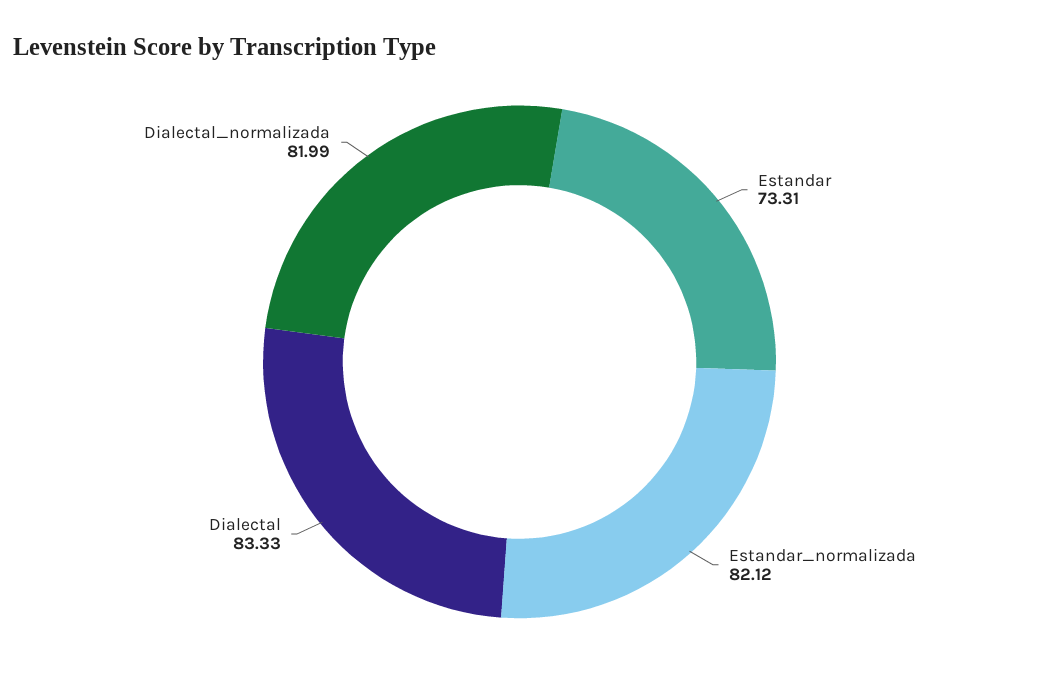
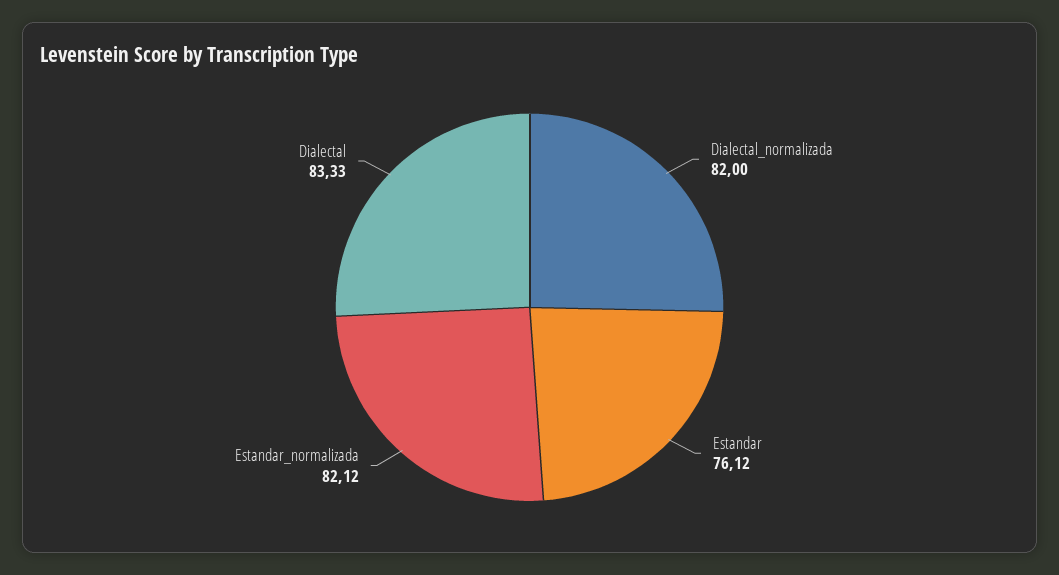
  {
-   "Estandar": 73.31,
+   "Estandar": 76.12,
    "Estandar_normalizada": 82.12,
    "Dialectal": 83.33,
-   "Dialectal_normalizada": 81.99
+   "Dialectal_normalizada": 82
  }

